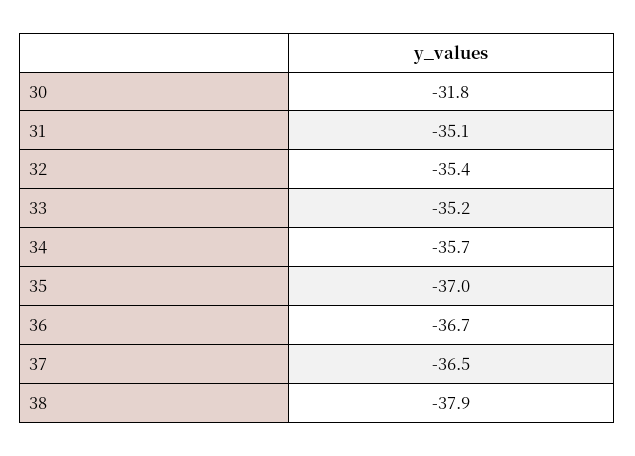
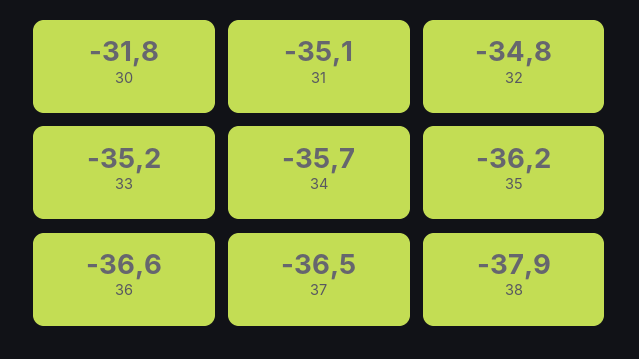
  {
    "30": -31.8,
    "31": -35.1,
-   "32": -35.4,
+   "32": -34.8,
    "33": -35.2,
    "34": -35.7,
-   "35": -37,
+   "35": -36.2,
-   "36": -36.7,
+   "36": -36.6,
    "37": -36.5,
    "38": -37.9
  }

